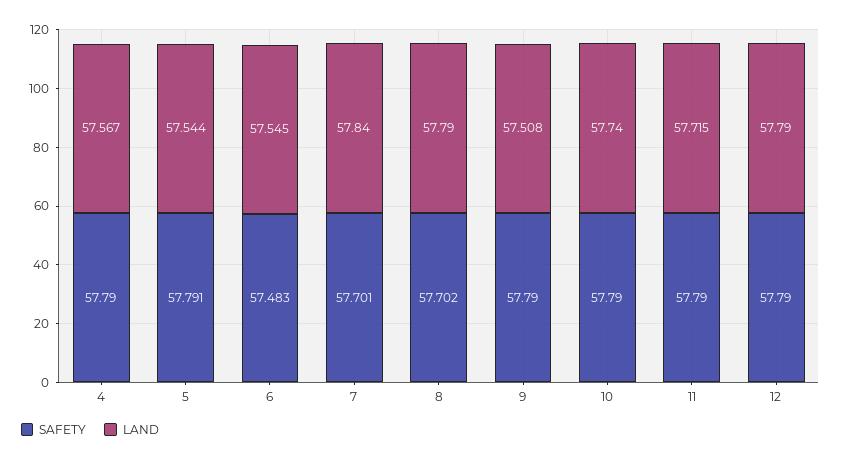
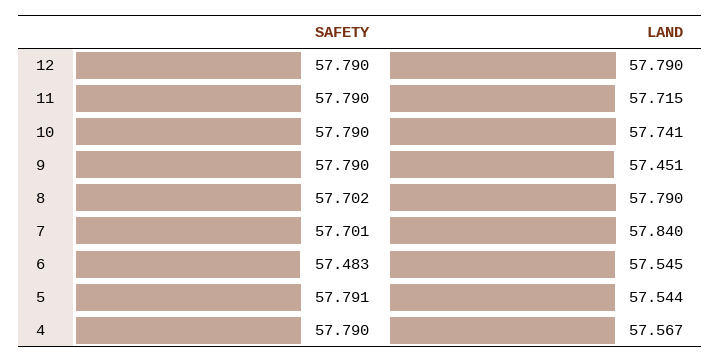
  {
    "SAFETY": {
      "4": 57.79,
      "5": 57.791,
      "6": 57.483,
      "7": 57.701,
      "8": 57.702,
      "9": 57.79,
      "10": 57.79,
      "11": 57.79,
      "12": 57.79
    },
    "LAND": {
      "4": 57.567,
      "5": 57.544,
      "6": 57.545,
      "7": 57.84,
      "8": 57.79,
-     "9": 57.508,
+     "9": 57.451,
-     "10": 57.74,
+     "10": 57.741,
      "11": 57.715,
      "12": 57.79
    }
  }

